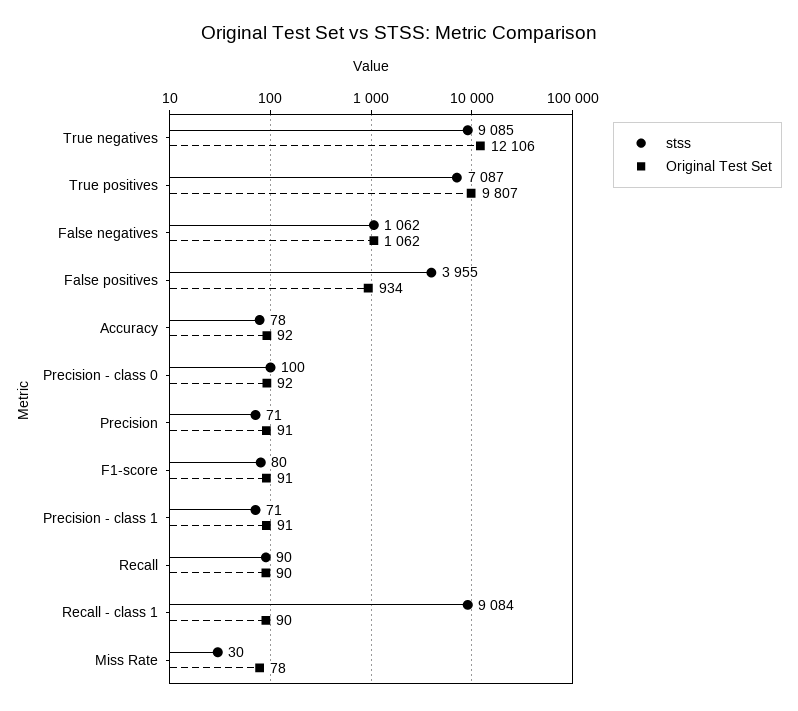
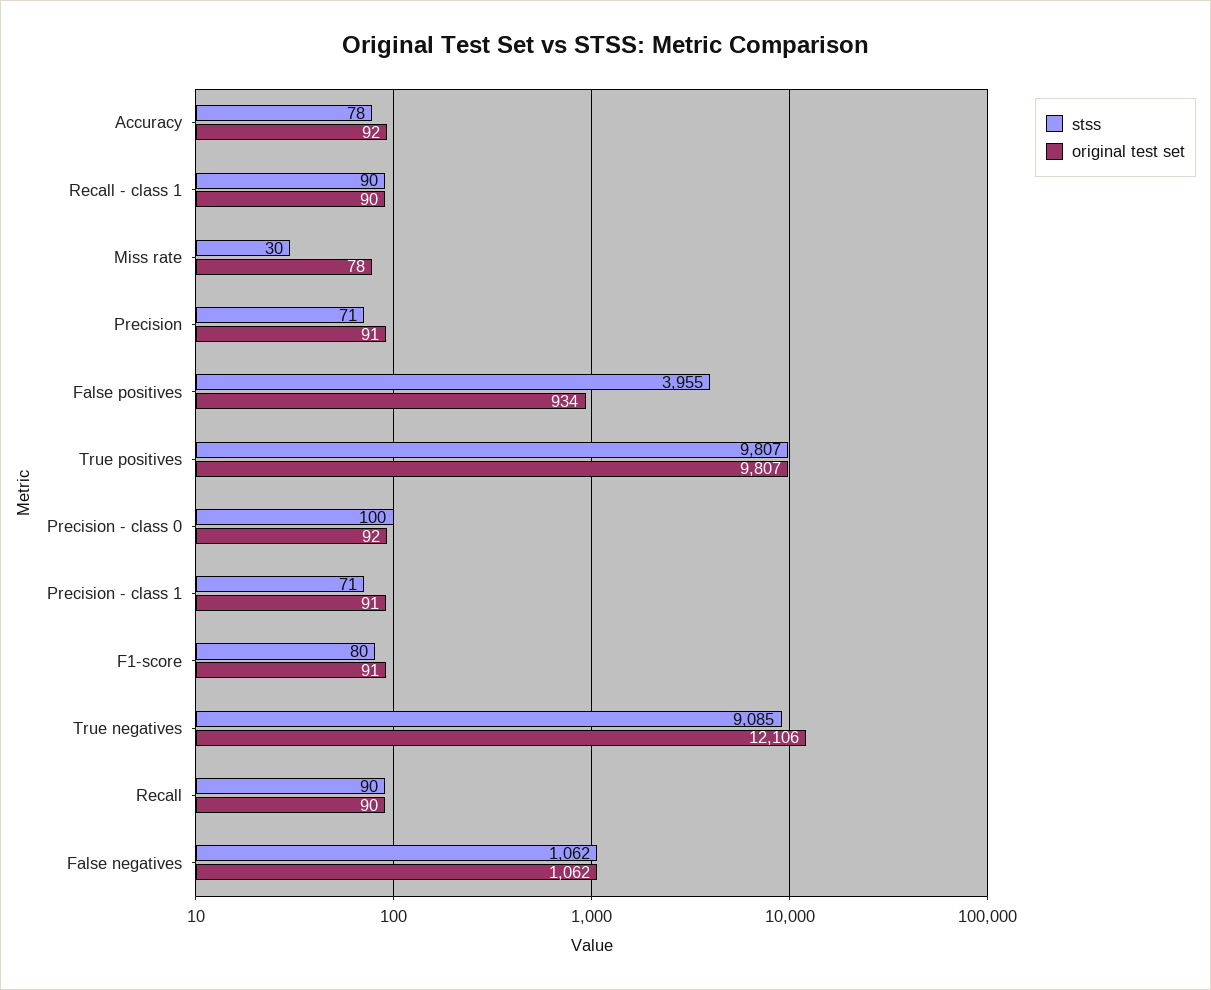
  {
    "stss": {
      "True negatives": 9085,
-     "True positives": 7087,
+     "True positives": 9807,
      "False negatives": 1062,
      "False positives": 3955,
      "Accuracy": 78,
      "Precision - class 0": 100,
      "Precision": 71,
      "F1-score": 80,
      "Precision - class 1": 71,
      "Recall": 90,
-     "Recall - class 1": 9084,
+     "Recall - class 1": 90,
      "Miss Rate": 30
    },
    "Original Test Set": {
      "True negatives": 12106,
      "True positives": 9807,
      "False negatives": 1062,
      "False positives": 934,
      "Accuracy": 92,
      "Precision - class 0": 92,
      "Precision": 91,
      "F1-score": 91,
      "Precision - class 1": 91,
      "Recall": 90,
      "Recall - class 1": 90,
      "Miss Rate": 78
    }
  }

